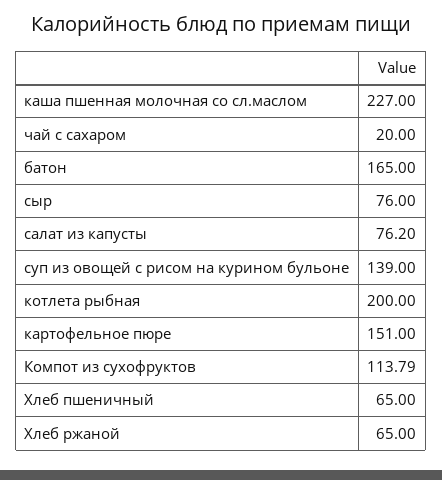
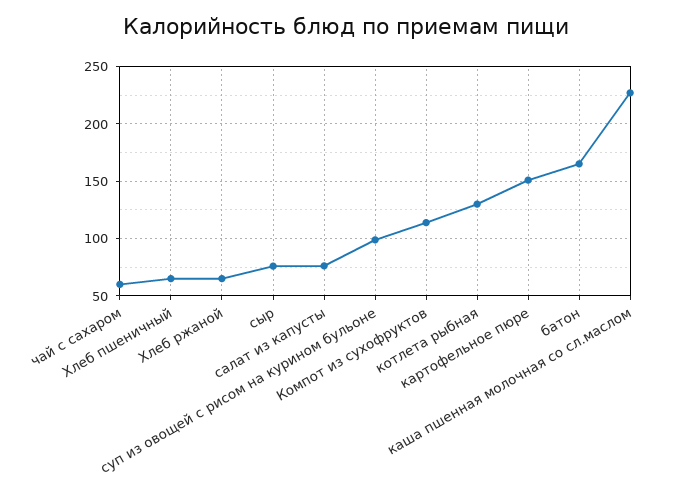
  {
    "каша пшенная молочная со сл.маслом": 227,
-   "чай с сахаром": 20,
+   "чай с сахаром": 60,
    "батон": 165,
    "сыр": 76,
    "салат из капусты": 76.2,
-   "суп из овощей с рисом на курином бульоне": 139,
+   "суп из овощей с рисом на курином бульоне": 100,
-   "котлета рыбная": 200,
+   "котлета рыбная": 130,
    "картофельное пюре": 151,
    "Компот из сухофруктов": 113.79,
    "Хлеб пшеничный": 65,
    "Хлеб ржаной": 65
  }

